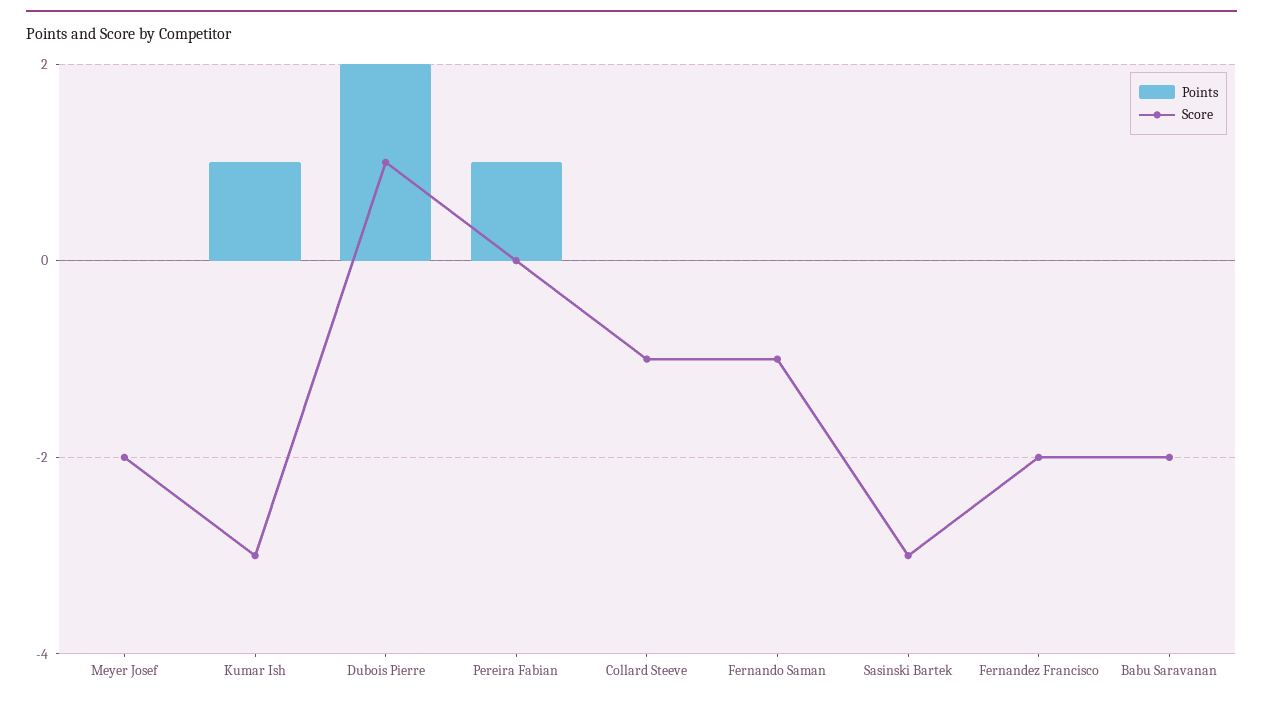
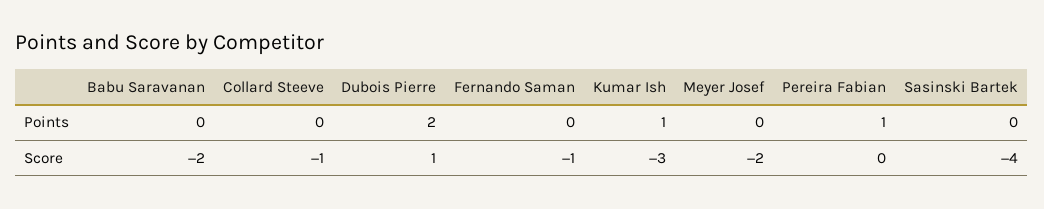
  {
    "Points": {
      "Meyer Josef": 0,
      "Kumar Ish": 1,
      "Dubois Pierre": 2,
      "Pereira Fabian": 1,
      "Collard Steeve": 0,
      "Fernando Saman": 0,
      "Sasinski Bartek": 0,
-     "Fernandez Francisco": 0,
      "Babu Saravanan": 0
    },
    "Score": {
      "Meyer Josef": -2,
      "Kumar Ish": -3,
      "Dubois Pierre": 1,
      "Pereira Fabian": 0,
      "Collard Steeve": -1,
      "Fernando Saman": -1,
-     "Sasinski Bartek": -3,
+     "Sasinski Bartek": -4,
-     "Fernandez Francisco": -2,
      "Babu Saravanan": -2
    }
  }

